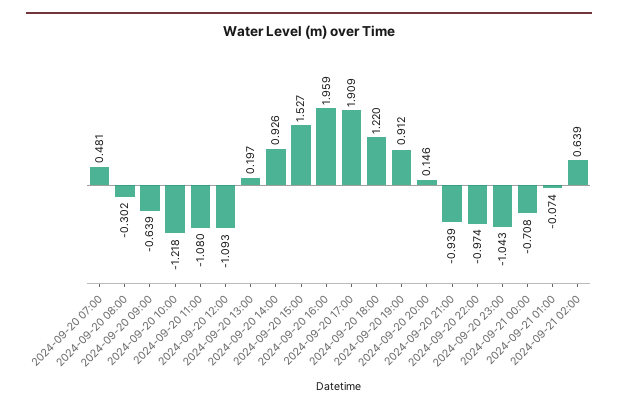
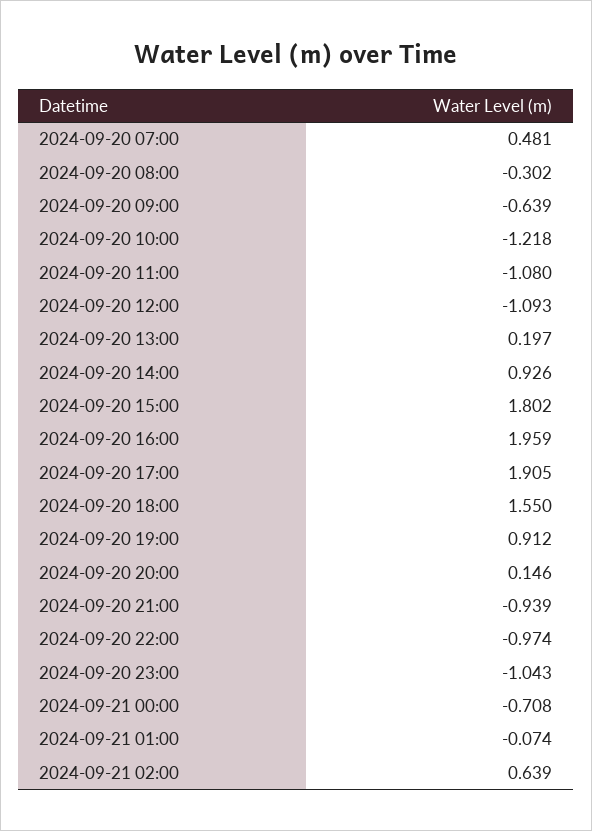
  {
    "2024-09-20 07:00": 0.481,
    "2024-09-20 08:00": -0.302,
    "2024-09-20 09:00": -0.639,
    "2024-09-20 10:00": -1.218,
    "2024-09-20 11:00": -1.08,
    "2024-09-20 12:00": -1.093,
    "2024-09-20 13:00": 0.197,
    "2024-09-20 14:00": 0.926,
-   "2024-09-20 15:00": 1.527,
+   "2024-09-20 15:00": 1.802,
    "2024-09-20 16:00": 1.959,
-   "2024-09-20 17:00": 1.909,
+   "2024-09-20 17:00": 1.905,
-   "2024-09-20 18:00": 1.22,
+   "2024-09-20 18:00": 1.55,
    "2024-09-20 19:00": 0.912,
    "2024-09-20 20:00": 0.146,
    "2024-09-20 21:00": -0.939,
    "2024-09-20 22:00": -0.974,
    "2024-09-20 23:00": -1.043,
    "2024-09-21 00:00": -0.708,
    "2024-09-21 01:00": -0.074,
    "2024-09-21 02:00": 0.639
  }

